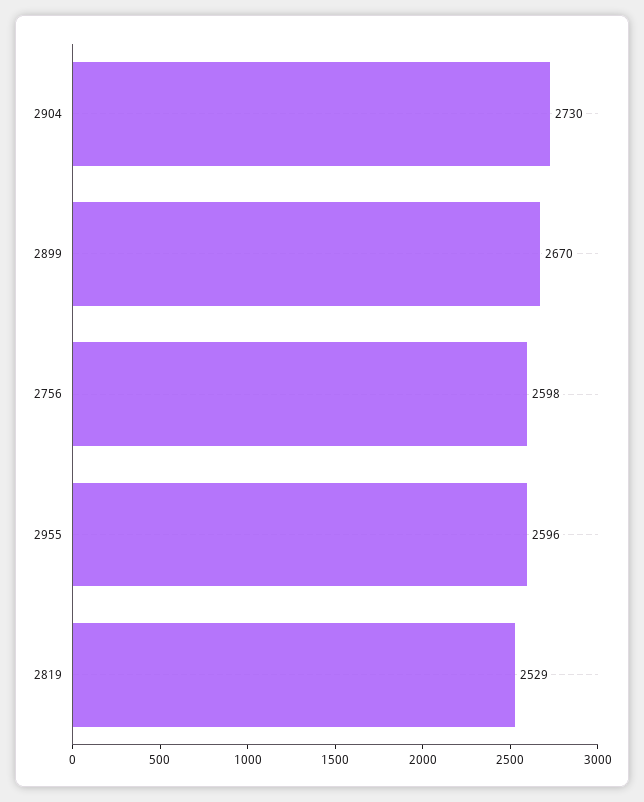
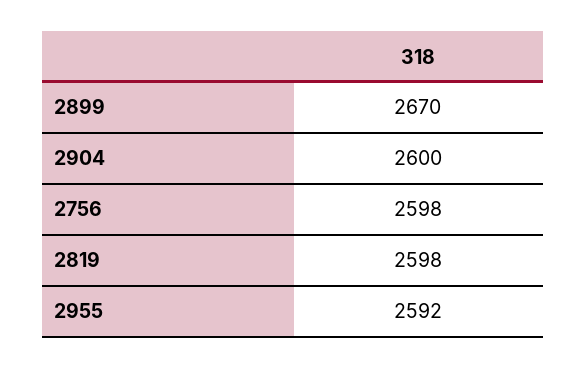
  {
-   "2904": 2730,
+   "2904": 2600,
    "2899": 2670,
    "2756": 2598,
-   "2955": 2596,
+   "2955": 2592,
-   "2819": 2529
+   "2819": 2598
  }

